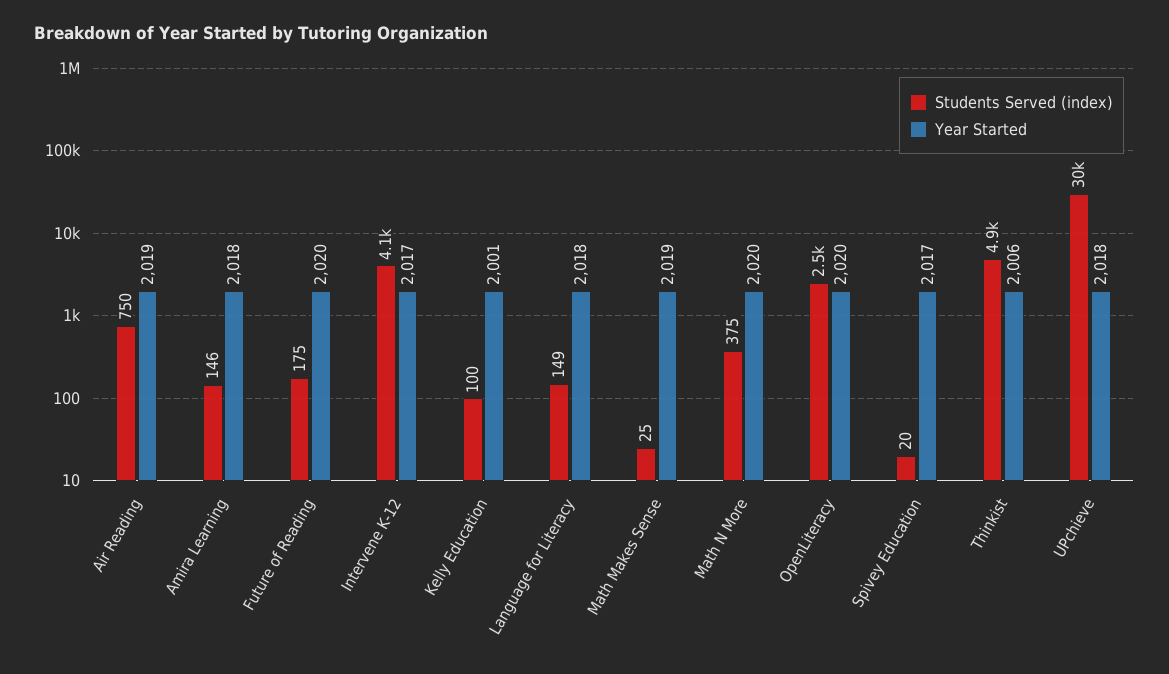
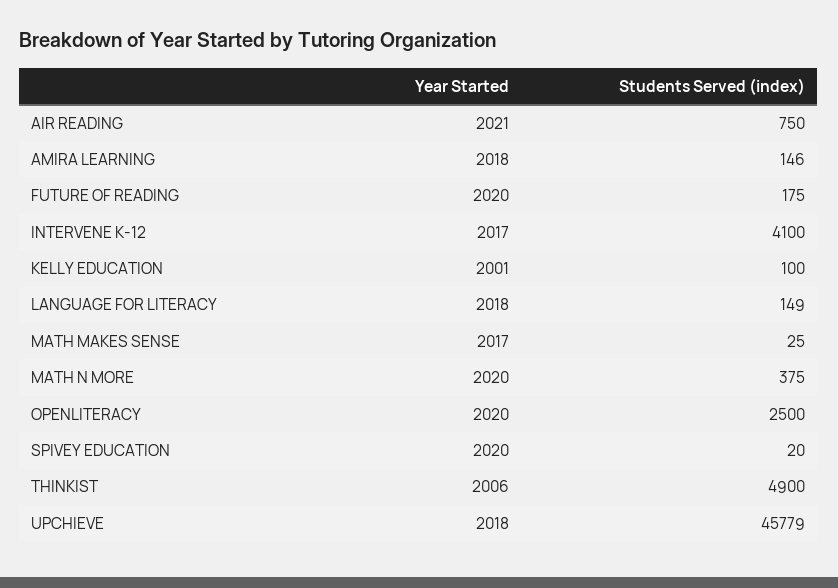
  {
    "Students Served (index)": {
      "Air Reading": 750,
      "Amira Learning": 146,
      "Future of Reading": 175,
      "Intervene K-12": 4100,
      "Kelly Education": 100,
      "Language for Literacy": 149,
      "Math Makes Sense": 25,
      "Math N More": 375,
      "OpenLiteracy": 2500,
      "Spivey Education": 20,
      "Thinkist": 4900,
-     "UPchieve": 30000
+     "UPchieve": 45779
    },
    "Year Started": {
-     "Air Reading": 2019,
+     "Air Reading": 2021,
      "Amira Learning": 2018,
      "Future of Reading": 2020,
      "Intervene K-12": 2017,
      "Kelly Education": 2001,
      "Language for Literacy": 2018,
-     "Math Makes Sense": 2019,
+     "Math Makes Sense": 2017,
      "Math N More": 2020,
      "OpenLiteracy": 2020,
-     "Spivey Education": 2017,
+     "Spivey Education": 2020,
      "Thinkist": 2006,
      "UPchieve": 2018
    }
  }

